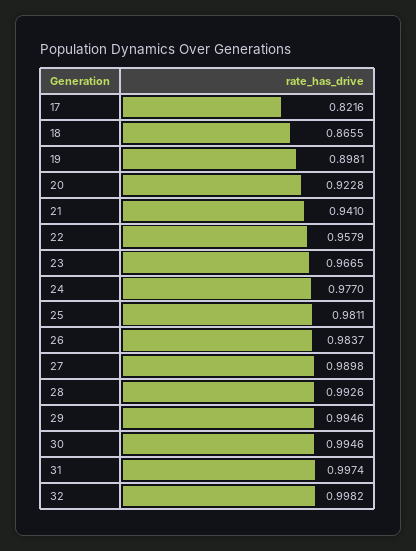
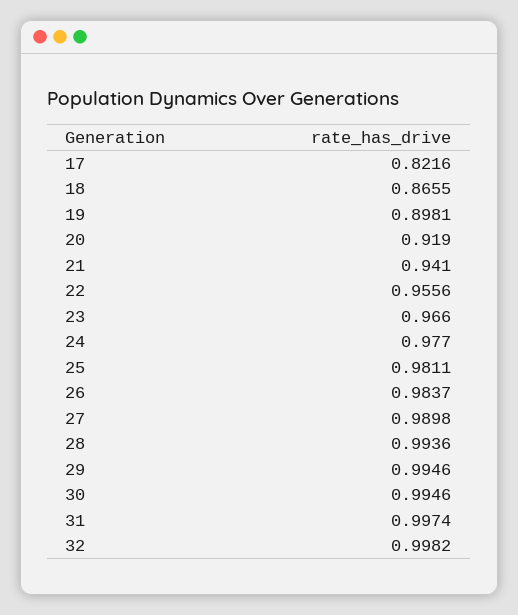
  {
    "17": 0.8216,
    "18": 0.8655,
    "19": 0.8981,
-   "20": 0.9228,
+   "20": 0.919,
    "21": 0.941,
-   "22": 0.9579,
+   "22": 0.9556,
-   "23": 0.9665,
+   "23": 0.966,
    "24": 0.977,
    "25": 0.9811,
    "26": 0.9837,
    "27": 0.9898,
-   "28": 0.9926,
+   "28": 0.9936,
    "29": 0.9946,
    "30": 0.9946,
    "31": 0.9974,
    "32": 0.9982
  }

